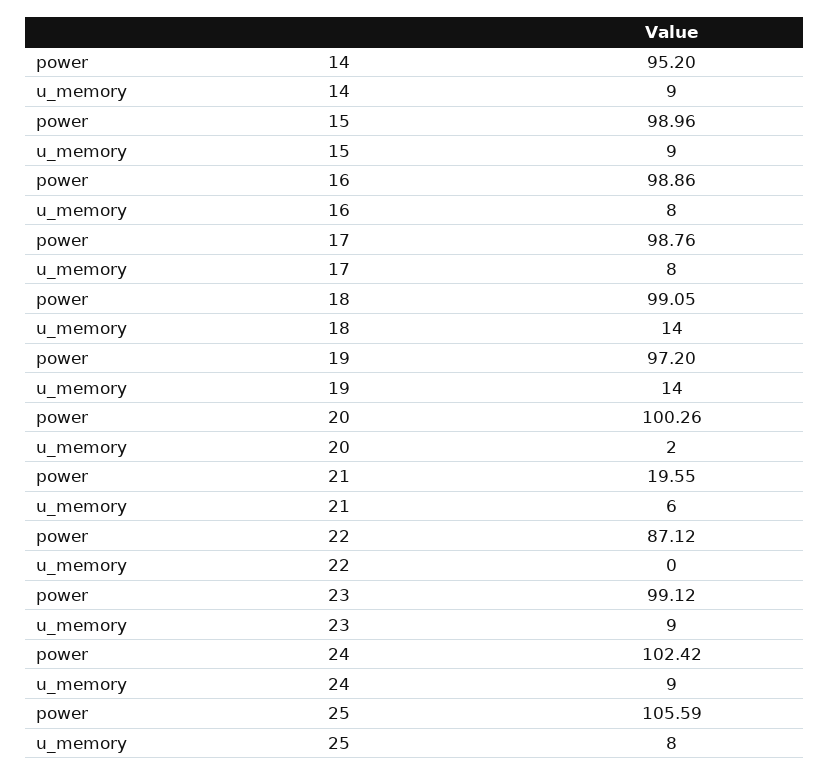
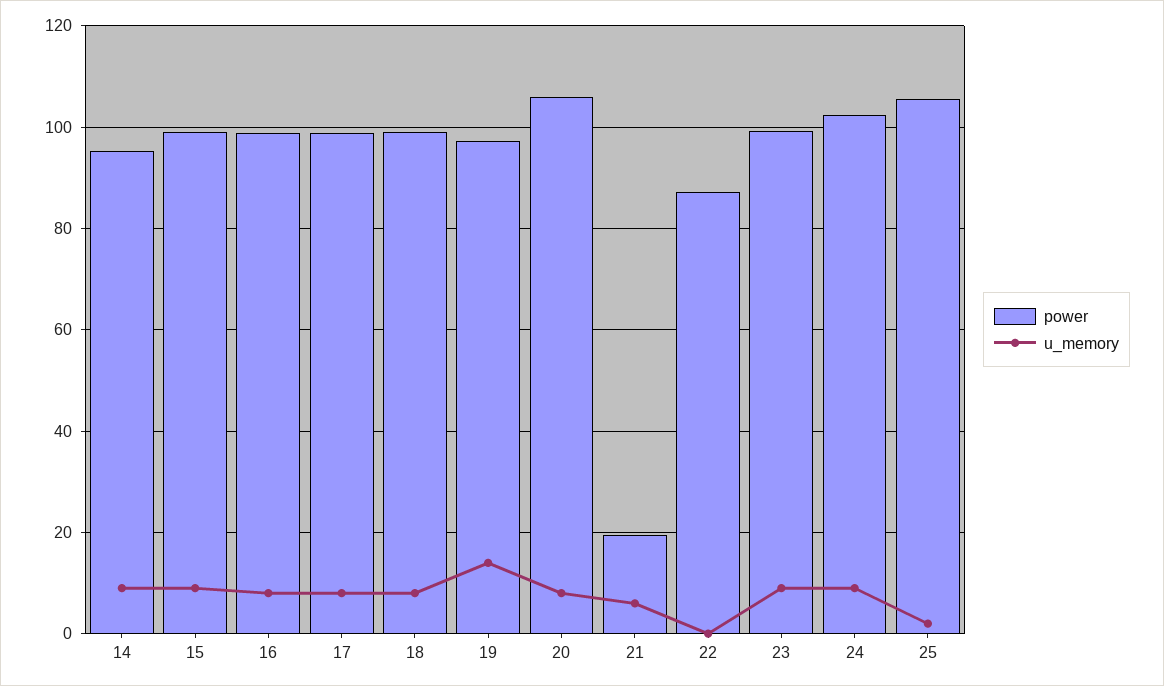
  {
    "power": {
      "14": 95.2,
      "15": 98.96,
      "16": 98.86,
      "17": 98.76,
      "18": 99.05,
      "19": 97.2,
-     "20": 100.26,
+     "20": 106,
      "21": 19.55,
      "22": 87.12,
      "23": 99.12,
      "24": 102.42,
      "25": 105.59
    },
    "u_memory": {
      "14": 9,
      "15": 9,
      "16": 8,
      "17": 8,
-     "18": 14,
+     "18": 8,
      "19": 14,
-     "20": 2,
+     "20": 8,
      "21": 6,
      "22": 0,
      "23": 9,
      "24": 9,
-     "25": 8
+     "25": 2
    }
  }

